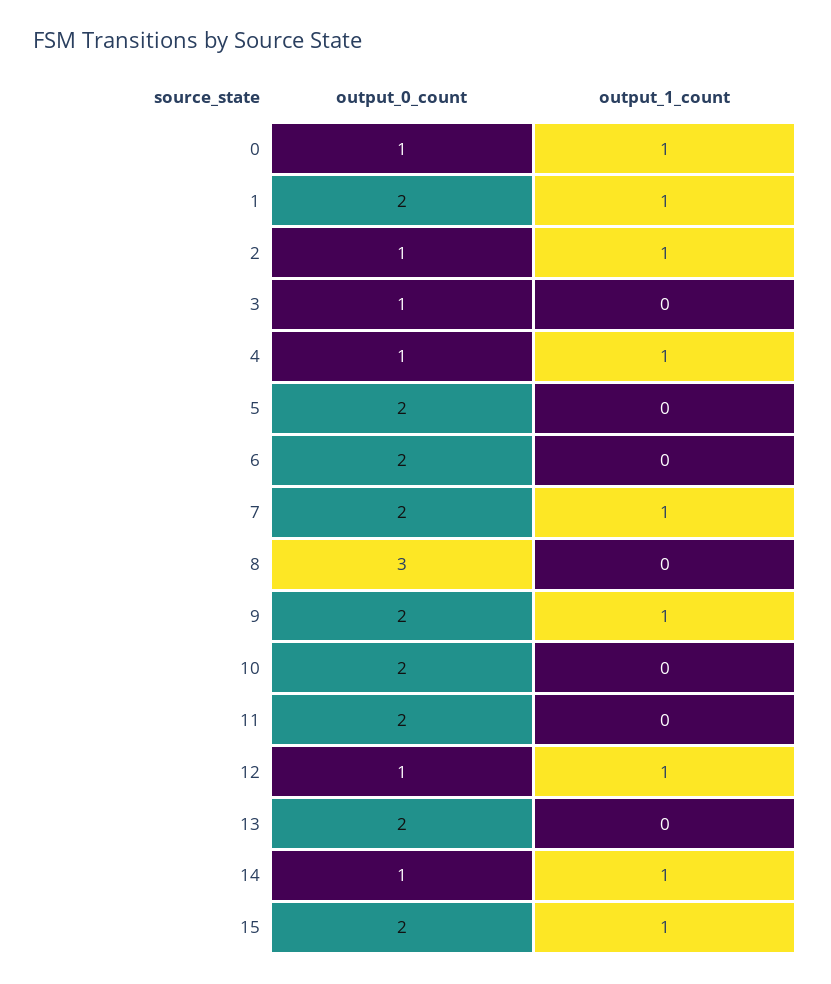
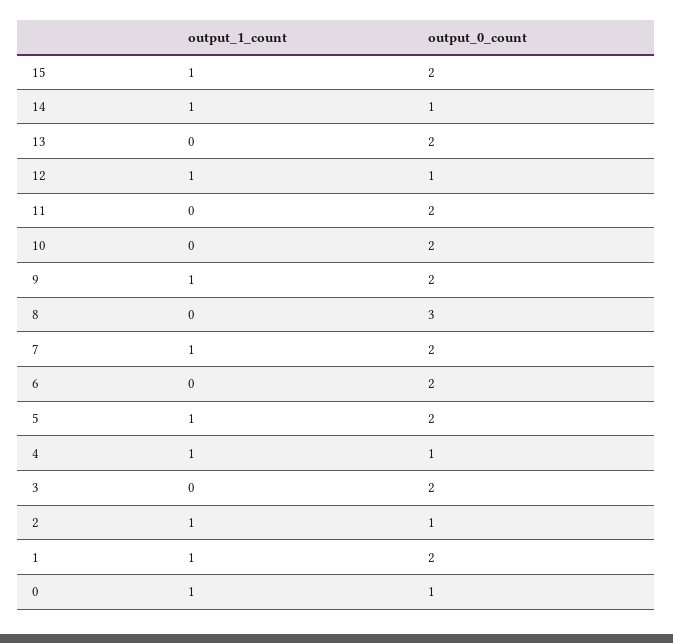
  {
    "output_0_count": {
      "0": 1,
      "1": 2,
      "2": 1,
-     "3": 1,
+     "3": 2,
      "4": 1,
      "5": 2,
      "6": 2,
      "7": 2,
      "8": 3,
      "9": 2,
      "10": 2,
      "11": 2,
      "12": 1,
      "13": 2,
      "14": 1,
      "15": 2
    },
    "output_1_count": {
      "0": 1,
      "1": 1,
      "2": 1,
      "3": 0,
      "4": 1,
-     "5": 0,
+     "5": 1,
      "6": 0,
      "7": 1,
      "8": 0,
      "9": 1,
      "10": 0,
      "11": 0,
      "12": 1,
      "13": 0,
      "14": 1,
      "15": 1
    }
  }

